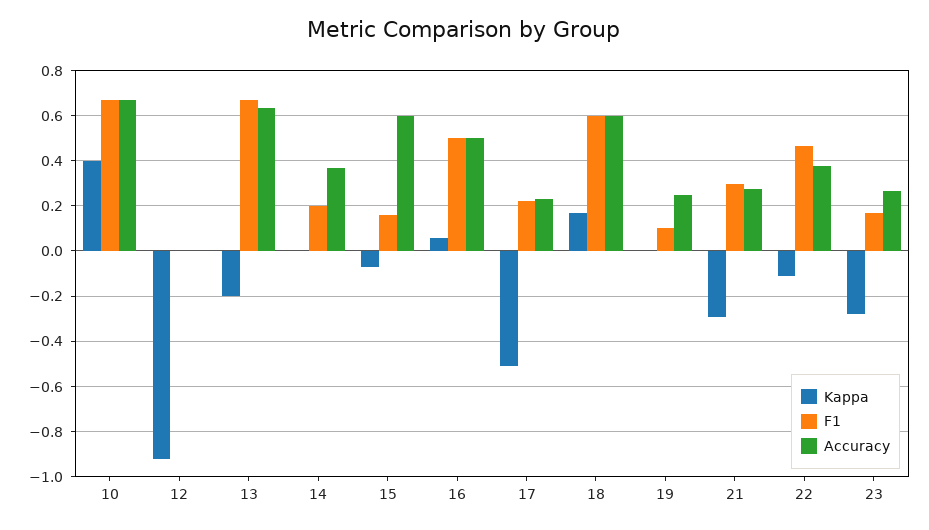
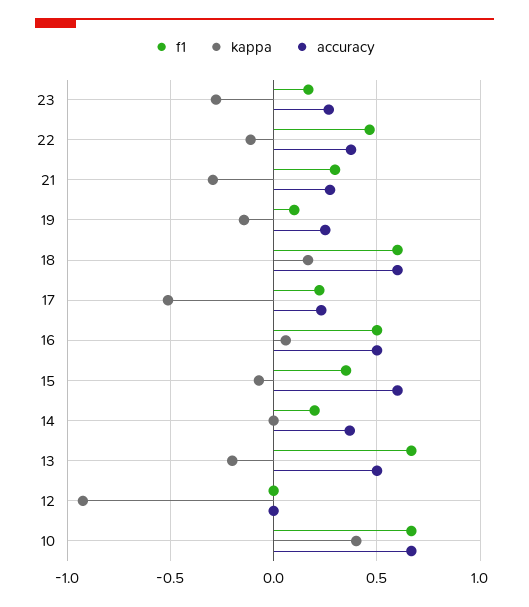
  {
    "Kappa": {
      "10": 0.4,
      "12": -0.9,
      "13": -0.2,
      "14": 0,
      "15": -0.05,
      "16": 0.05,
      "17": -0.5,
      "18": 0.15,
-     "19": 0,
+     "19": -0.15,
      "21": -0.3,
      "22": -0.1,
      "23": -0.3
    },
    "F1": {
      "10": 0.65,
      "12": 0,
      "13": 0.65,
      "14": 0.2,
-     "15": 0.15,
+     "15": 0.35,
      "16": 0.5,
      "17": 0.2,
      "18": 0.6,
      "19": 0.1,
      "21": 0.3,
      "22": 0.45,
      "23": 0.15
    },
    "Accuracy": {
      "10": 0.65,
      "12": 0,
-     "13": 0.65,
+     "13": 0.5,
      "14": 0.35,
      "15": 0.6,
      "16": 0.5,
      "17": 0.25,
      "18": 0.6,
      "19": 0.25,
      "21": 0.25,
      "22": 0.4,
      "23": 0.25
    }
  }

